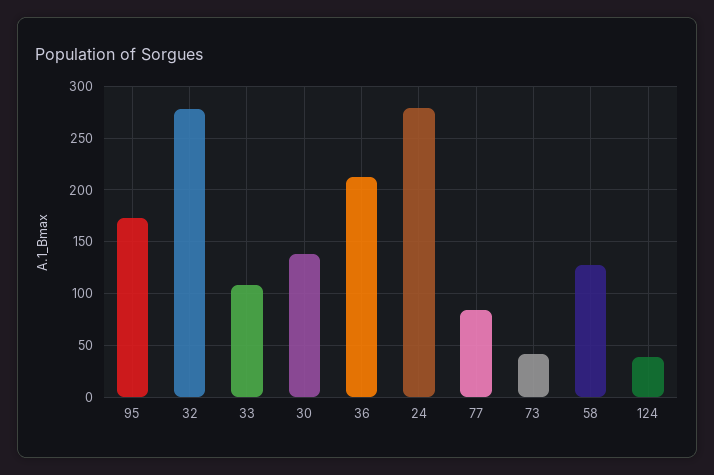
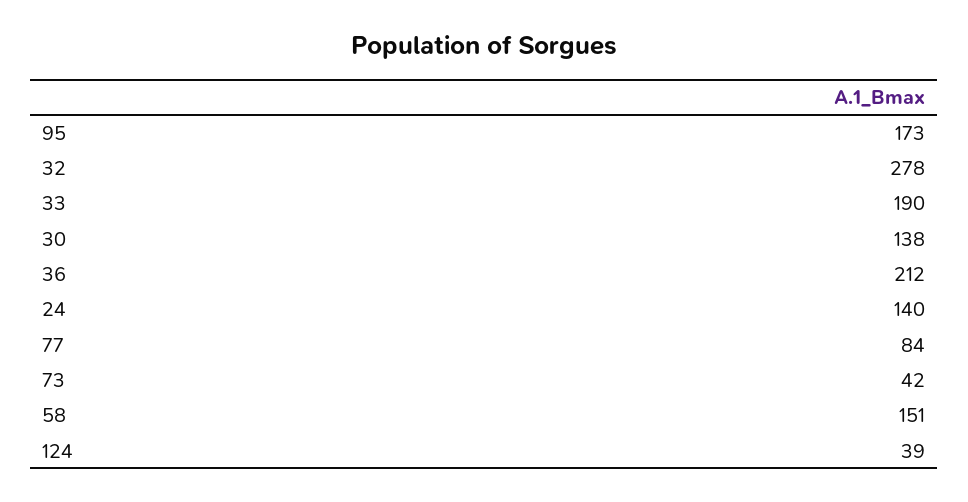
  {
    "95": 173,
    "32": 278,
-   "33": 110,
+   "33": 190,
    "30": 138,
    "36": 212,
-   "24": 280,
+   "24": 140,
    "77": 84,
    "73": 42,
-   "58": 130,
+   "58": 151,
    "124": 39
  }

